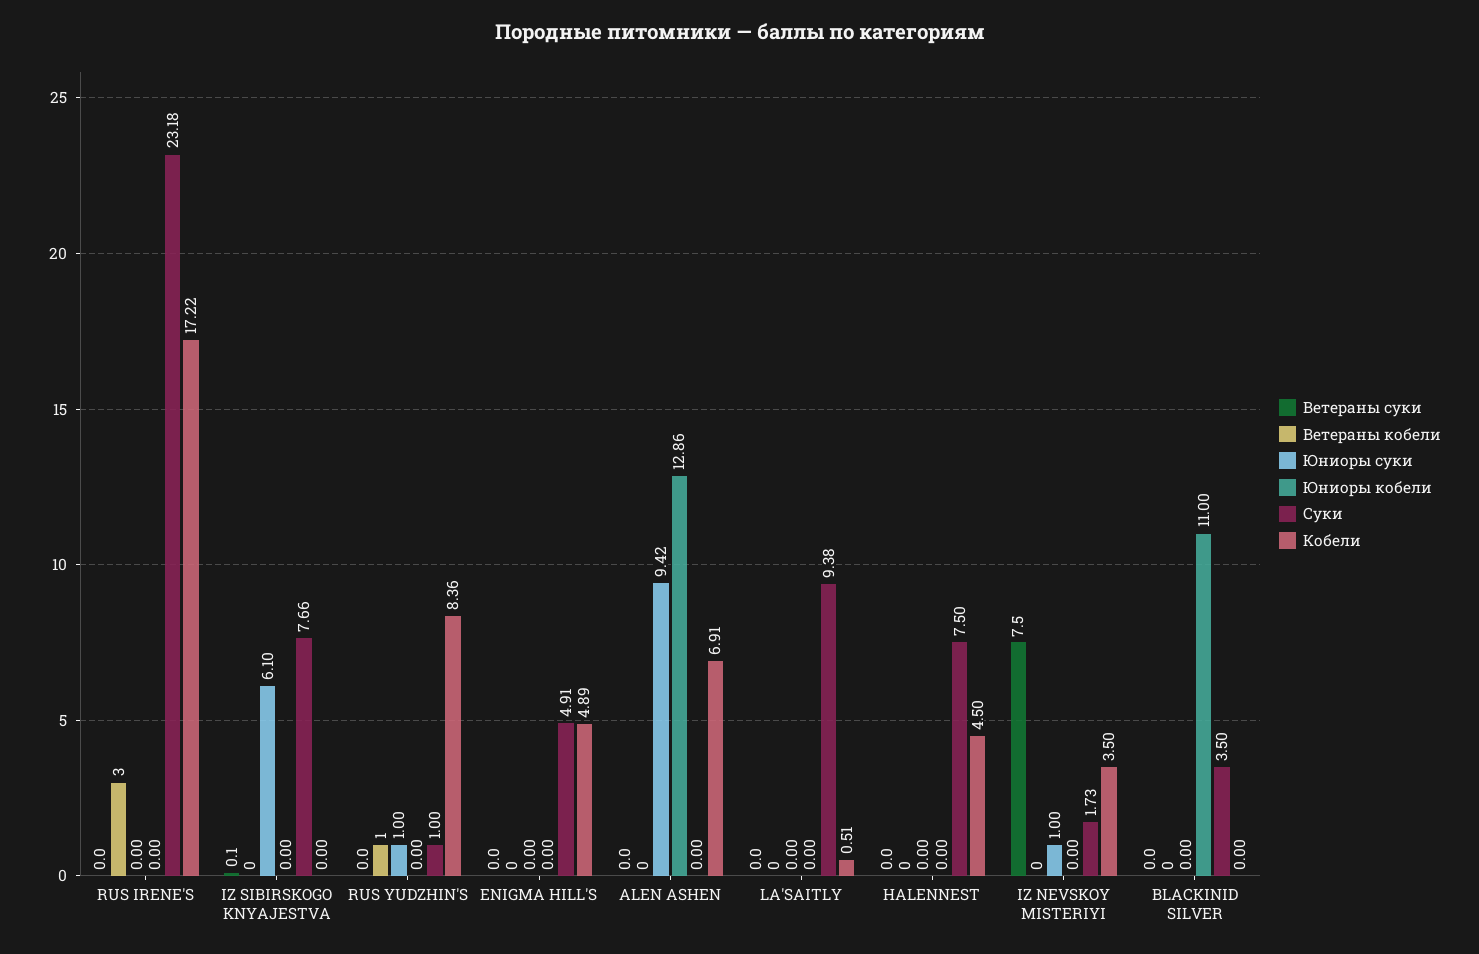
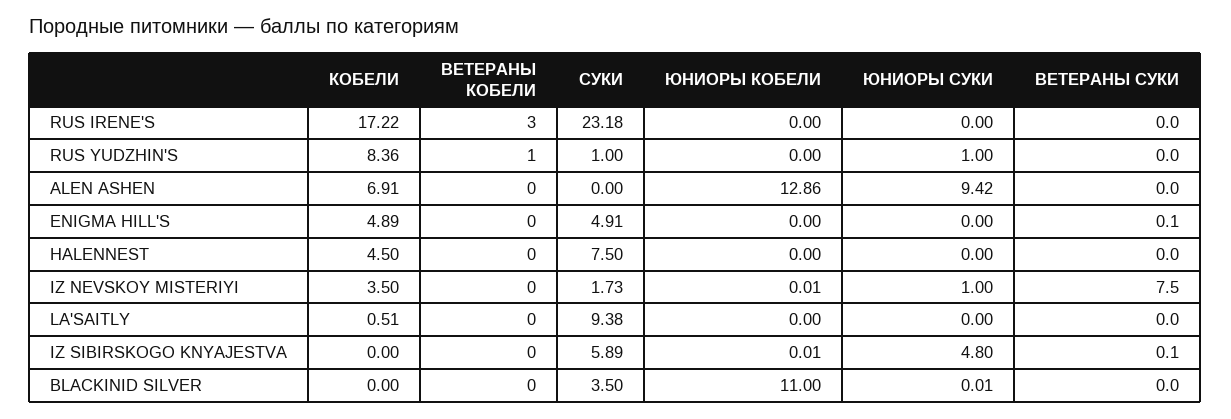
  {
    "Ветераны суки": {
      "RUS IRENE'S": 0,
      "IZ SIBIRSKOGO KNYAJESTVA": 0.1,
      "RUS YUDZHIN'S": 0,
-     "ENIGMA HILL'S": 0,
+     "ENIGMA HILL'S": 0.1,
      "ALEN ASHEN": 0,
      "LA'SAITLY": 0,
      "HALENNEST": 0,
      "IZ NEVSKOY MISTERIYI": 7.5,
      "BLACKINID SILVER": 0
    },
    "Ветераны кобели": {
      "RUS IRENE'S": 3,
      "IZ SIBIRSKOGO KNYAJESTVA": 0,
      "RUS YUDZHIN'S": 1,
      "ENIGMA HILL'S": 0,
      "ALEN ASHEN": 0,
      "LA'SAITLY": 0,
      "HALENNEST": 0,
      "IZ NEVSKOY MISTERIYI": 0,
      "BLACKINID SILVER": 0
    },
    "Юниоры суки": {
      "RUS IRENE'S": 0,
-     "IZ SIBIRSKOGO KNYAJESTVA": 6.1,
+     "IZ SIBIRSKOGO KNYAJESTVA": 4.8,
      "RUS YUDZHIN'S": 1,
      "ENIGMA HILL'S": 0,
      "ALEN ASHEN": 9.42,
      "LA'SAITLY": 0,
      "HALENNEST": 0,
      "IZ NEVSKOY MISTERIYI": 1,
-     "BLACKINID SILVER": 0
+     "BLACKINID SILVER": 0.01
    },
    "Юниоры кобели": {
      "RUS IRENE'S": 0,
-     "IZ SIBIRSKOGO KNYAJESTVA": 0,
+     "IZ SIBIRSKOGO KNYAJESTVA": 0.01,
      "RUS YUDZHIN'S": 0,
      "ENIGMA HILL'S": 0,
      "ALEN ASHEN": 12.86,
      "LA'SAITLY": 0,
      "HALENNEST": 0,
-     "IZ NEVSKOY MISTERIYI": 0,
+     "IZ NEVSKOY MISTERIYI": 0.01,
      "BLACKINID SILVER": 11
    },
    "Суки": {
      "RUS IRENE'S": 23.18,
-     "IZ SIBIRSKOGO KNYAJESTVA": 7.66,
+     "IZ SIBIRSKOGO KNYAJESTVA": 5.89,
      "RUS YUDZHIN'S": 1,
      "ENIGMA HILL'S": 4.91,
      "ALEN ASHEN": 0,
      "LA'SAITLY": 9.38,
      "HALENNEST": 7.5,
      "IZ NEVSKOY MISTERIYI": 1.73,
      "BLACKINID SILVER": 3.5
    },
    "Кобели": {
      "RUS IRENE'S": 17.22,
      "IZ SIBIRSKOGO KNYAJESTVA": 0,
      "RUS YUDZHIN'S": 8.36,
      "ENIGMA HILL'S": 4.89,
      "ALEN ASHEN": 6.91,
      "LA'SAITLY": 0.51,
      "HALENNEST": 4.5,
      "IZ NEVSKOY MISTERIYI": 3.5,
      "BLACKINID SILVER": 0
    }
  }

